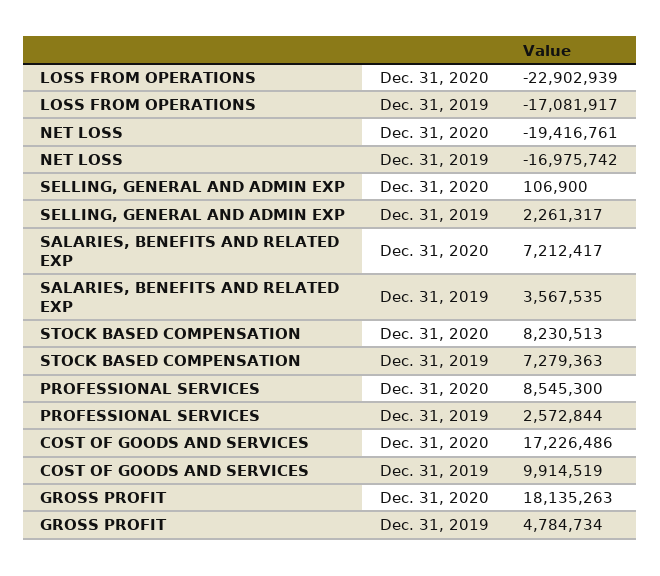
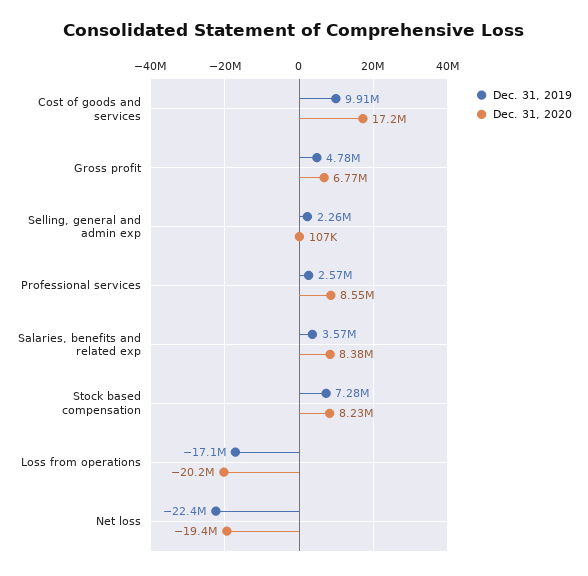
  {
    "Dec. 31, 2020": {
-     "LOSS FROM OPERATIONS": -22902939,
+     "LOSS FROM OPERATIONS": -20200000,
      "NET LOSS": -19416761,
      "SELLING, GENERAL AND ADMIN EXP": 106900,
-     "SALARIES, BENEFITS AND RELATED EXP": 7212417,
+     "SALARIES, BENEFITS AND RELATED EXP": 8380000,
      "STOCK BASED COMPENSATION": 8230513,
      "PROFESSIONAL SERVICES": 8545300,
      "COST OF GOODS AND SERVICES": 17226486,
-     "GROSS PROFIT": 18135263
+     "GROSS PROFIT": 6770000
    },
    "Dec. 31, 2019": {
      "LOSS FROM OPERATIONS": -17081917,
-     "NET LOSS": -16975742,
+     "NET LOSS": -22400000,
      "SELLING, GENERAL AND ADMIN EXP": 2261317,
      "SALARIES, BENEFITS AND RELATED EXP": 3567535,
      "STOCK BASED COMPENSATION": 7279363,
      "PROFESSIONAL SERVICES": 2572844,
      "COST OF GOODS AND SERVICES": 9914519,
      "GROSS PROFIT": 4784734
    }
  }

